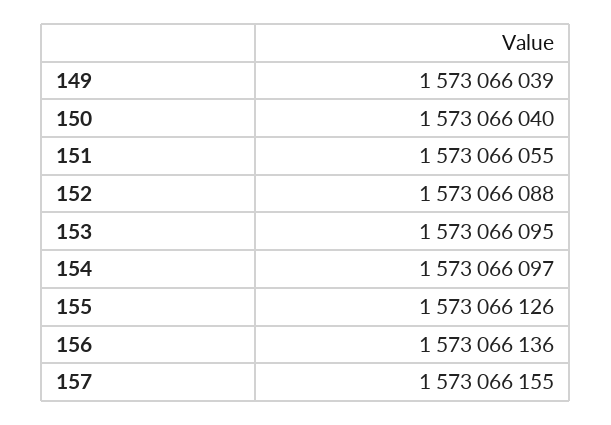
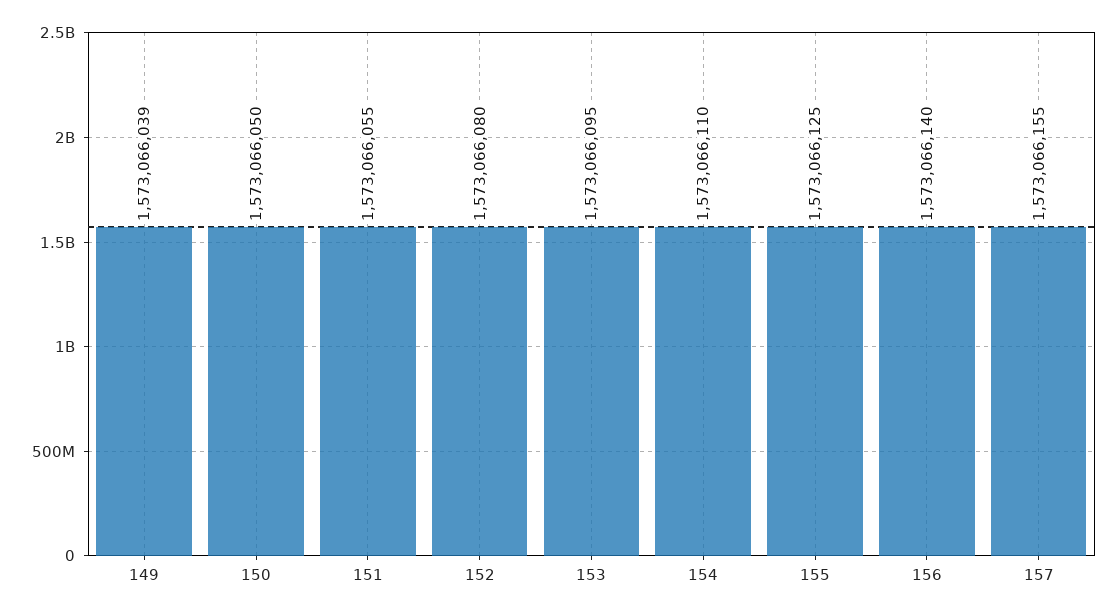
  {
    "149": 1573066039,
-   "150": 1573066040,
+   "150": 1573066050,
    "151": 1573066055,
-   "152": 1573066088,
+   "152": 1573066080,
    "153": 1573066095,
-   "154": 1573066097,
+   "154": 1573066110,
-   "155": 1573066126,
+   "155": 1573066125,
-   "156": 1573066136,
+   "156": 1573066140,
    "157": 1573066155
  }

